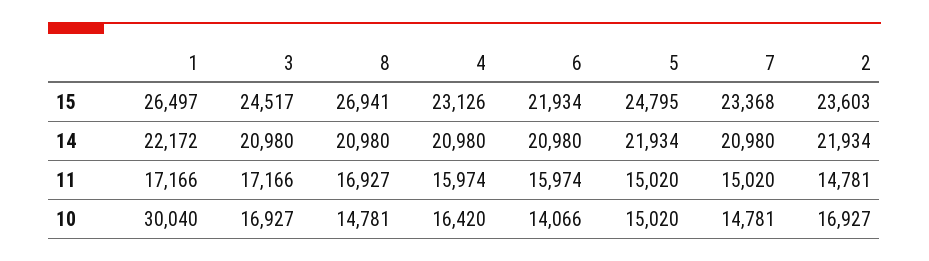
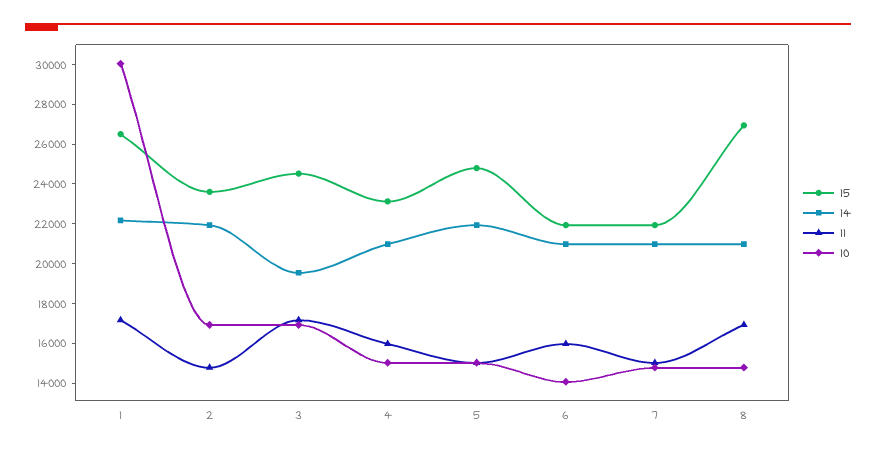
  {
    "15": {
      "1": 26497,
      "3": 24517,
      "8": 26941,
      "4": 23126,
      "6": 21934,
      "5": 24795,
-     "7": 23368,
+     "7": 22000,
      "2": 23603
    },
    "14": {
      "1": 22172,
-     "3": 20980,
+     "3": 19500,
      "8": 20980,
      "4": 20980,
      "6": 20980,
      "5": 21934,
      "7": 20980,
      "2": 21934
    },
    "11": {
      "1": 17166,
      "3": 17166,
      "8": 16927,
      "4": 15974,
      "6": 15974,
      "5": 15020,
      "7": 15020,
      "2": 14781
    },
    "10": {
      "1": 30040,
      "3": 16927,
      "8": 14781,
-     "4": 16420,
+     "4": 15000,
      "6": 14066,
      "5": 15020,
      "7": 14781,
      "2": 16927
    }
  }

